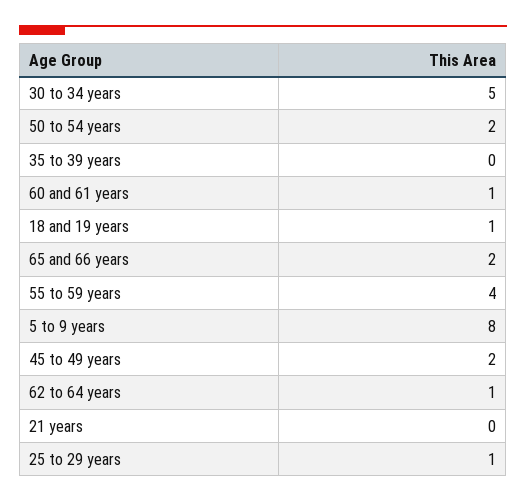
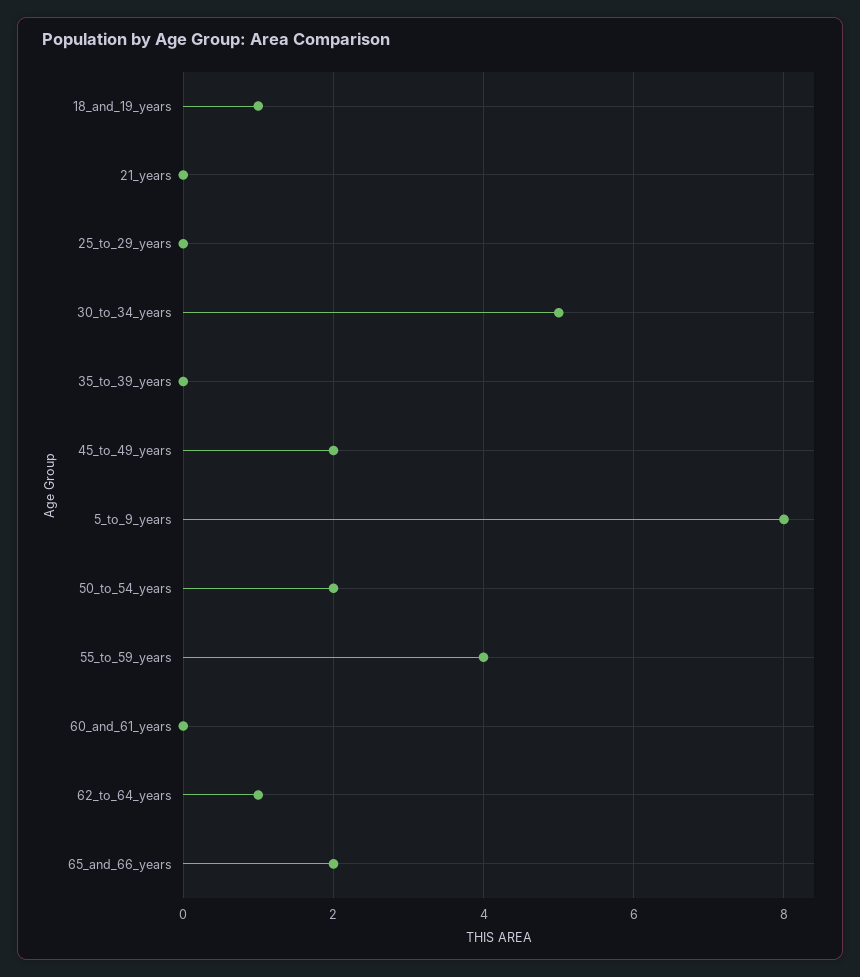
  {
    "30 to 34 years": 5,
    "50 to 54 years": 2,
    "35 to 39 years": 0,
-   "60 and 61 years": 1,
+   "60 and 61 years": 0,
    "18 and 19 years": 1,
    "65 and 66 years": 2,
    "55 to 59 years": 4,
    "5 to 9 years": 8,
    "45 to 49 years": 2,
    "62 to 64 years": 1,
    "21 years": 0,
-   "25 to 29 years": 1
+   "25 to 29 years": 0
  }

